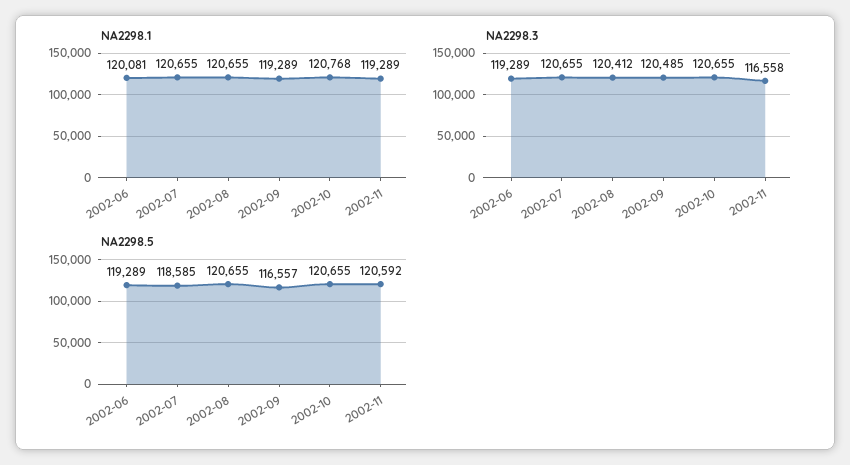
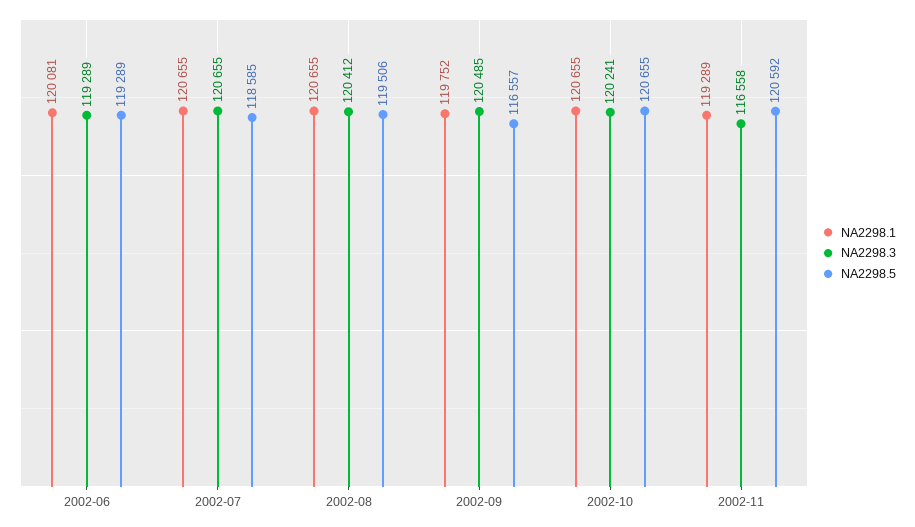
  {
    "NA2298.1": {
      "2002-06": 120081,
      "2002-07": 120655,
      "2002-08": 120655,
-     "2002-09": 119289,
+     "2002-09": 119752,
-     "2002-10": 120768,
+     "2002-10": 120655,
      "2002-11": 119289
    },
    "NA2298.3": {
      "2002-06": 119289,
      "2002-07": 120655,
      "2002-08": 120412,
      "2002-09": 120485,
-     "2002-10": 120655,
+     "2002-10": 120241,
      "2002-11": 116558
    },
    "NA2298.5": {
      "2002-06": 119289,
      "2002-07": 118585,
-     "2002-08": 120655,
+     "2002-08": 119506,
      "2002-09": 116557,
      "2002-10": 120655,
      "2002-11": 120592
    }
  }

